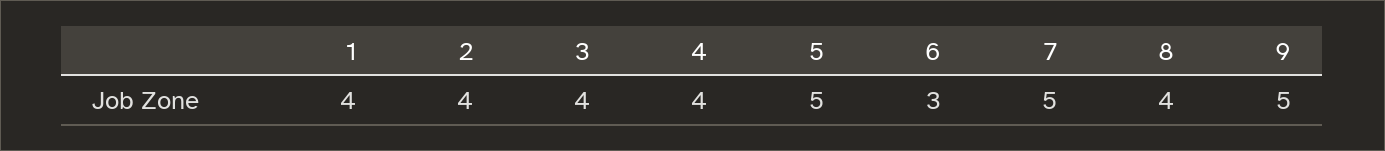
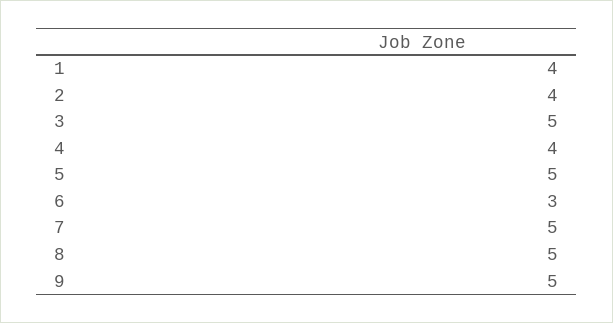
  {
    "1": 4,
    "2": 4,
-   "3": 4,
+   "3": 5,
    "4": 4,
    "5": 5,
    "6": 3,
    "7": 5,
-   "8": 4,
+   "8": 5,
    "9": 5
  }

